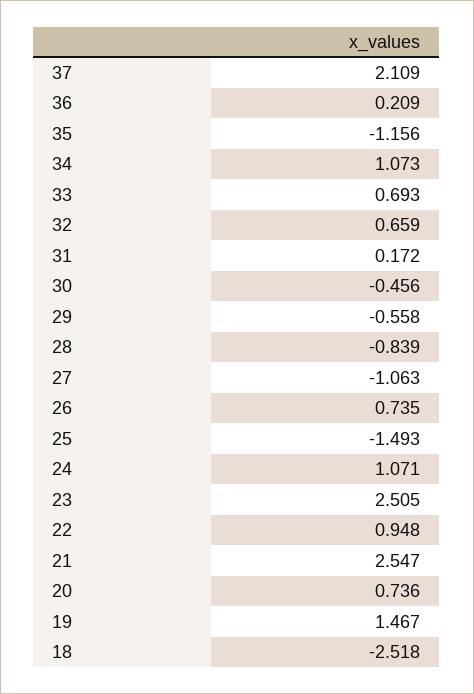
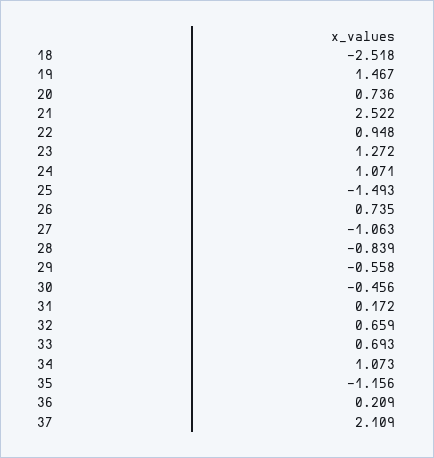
  {
    "37": 2.109,
    "36": 0.209,
    "35": -1.156,
    "34": 1.073,
    "33": 0.693,
    "32": 0.659,
    "31": 0.172,
    "30": -0.456,
    "29": -0.558,
    "28": -0.839,
    "27": -1.063,
    "26": 0.735,
    "25": -1.493,
    "24": 1.071,
-   "23": 2.505,
+   "23": 1.272,
    "22": 0.948,
-   "21": 2.547,
+   "21": 2.522,
    "20": 0.736,
    "19": 1.467,
    "18": -2.518
  }

